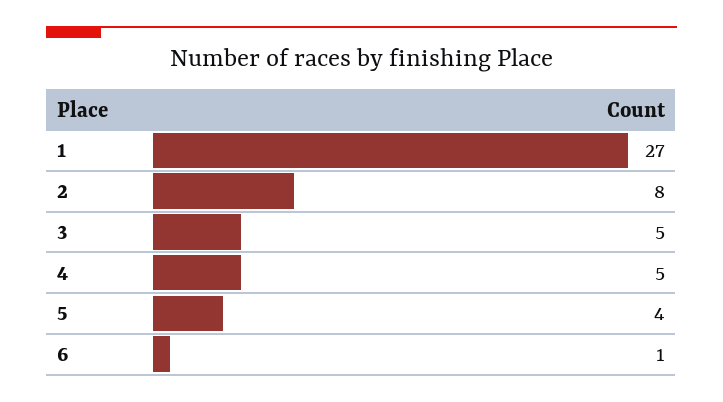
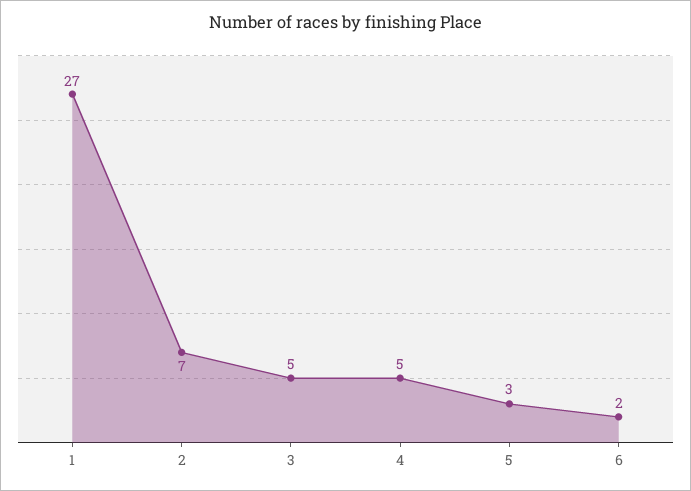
  {
    "1": 27,
-   "2": 8,
+   "2": 7,
    "3": 5,
    "4": 5,
-   "5": 4,
+   "5": 3,
-   "6": 1
+   "6": 2
  }

